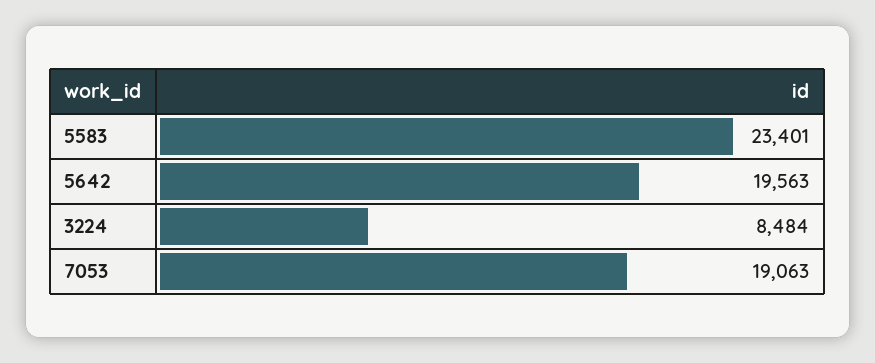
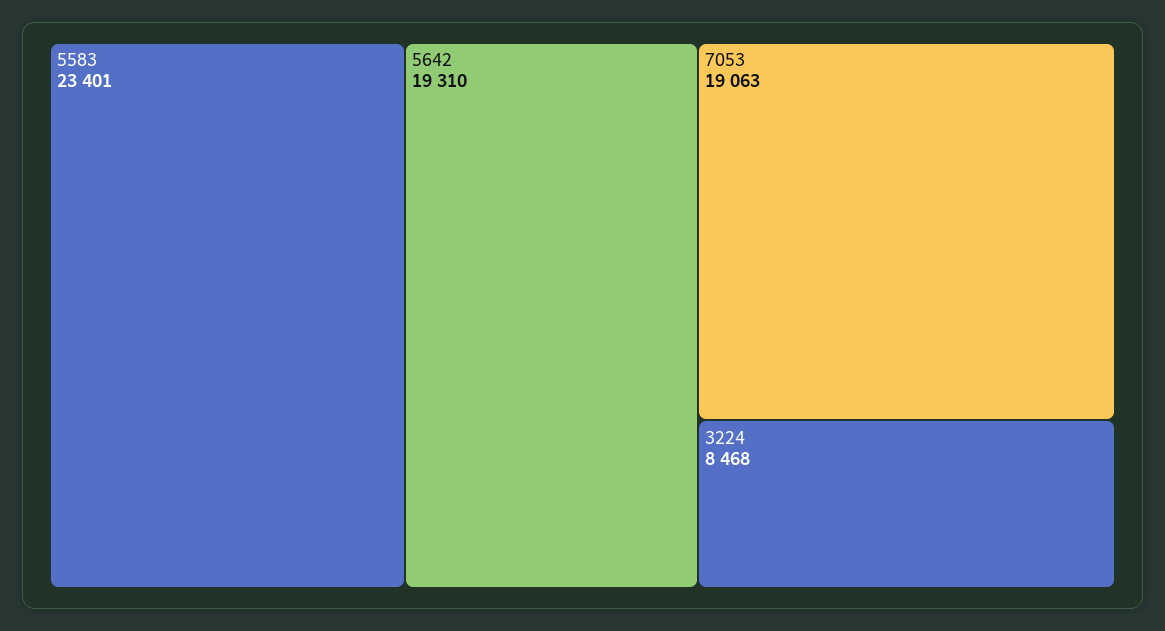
  {
    "5583": 23401,
-   "5642": 19563,
+   "5642": 19310,
-   "3224": 8484,
+   "3224": 8468,
    "7053": 19063
  }

